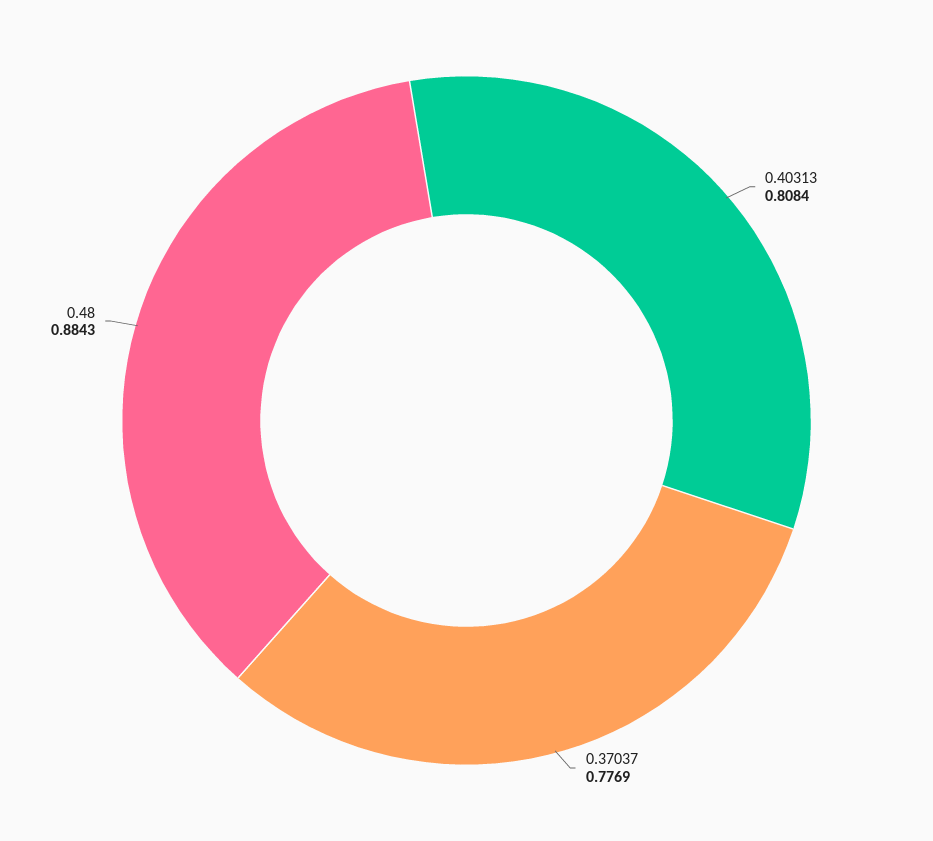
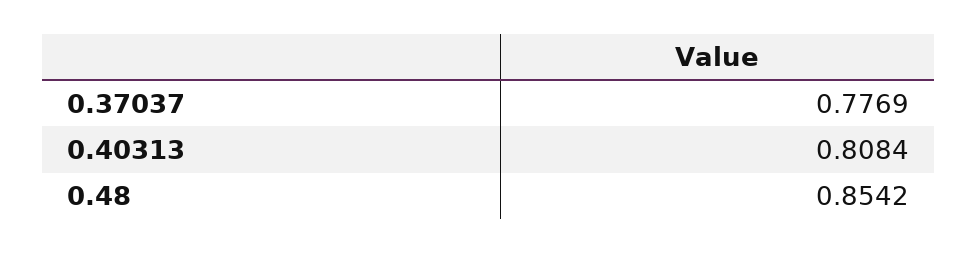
  {
    "0.40313": 0.8084,
    "0.37037": 0.7769,
-   "0.48": 0.8843
+   "0.48": 0.8542
  }

